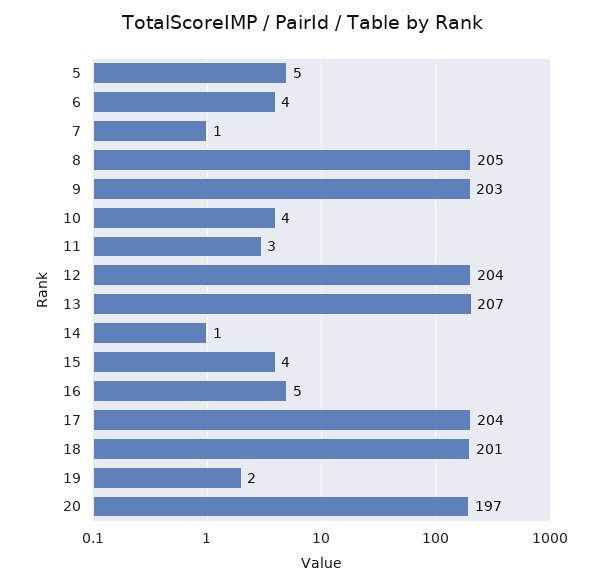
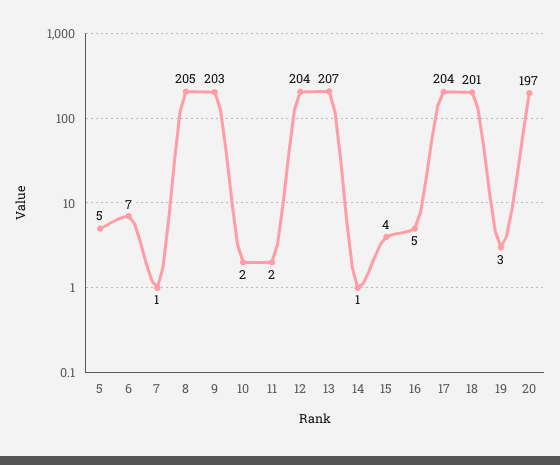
  {
    "5": 5,
-   "6": 4,
+   "6": 7,
    "7": 1,
    "8": 205,
    "9": 203,
-   "10": 4,
+   "10": 2,
-   "11": 3,
+   "11": 2,
    "12": 204,
    "13": 207,
    "14": 1,
    "15": 4,
    "16": 5,
    "17": 204,
    "18": 201,
-   "19": 2,
+   "19": 3,
    "20": 197
  }

